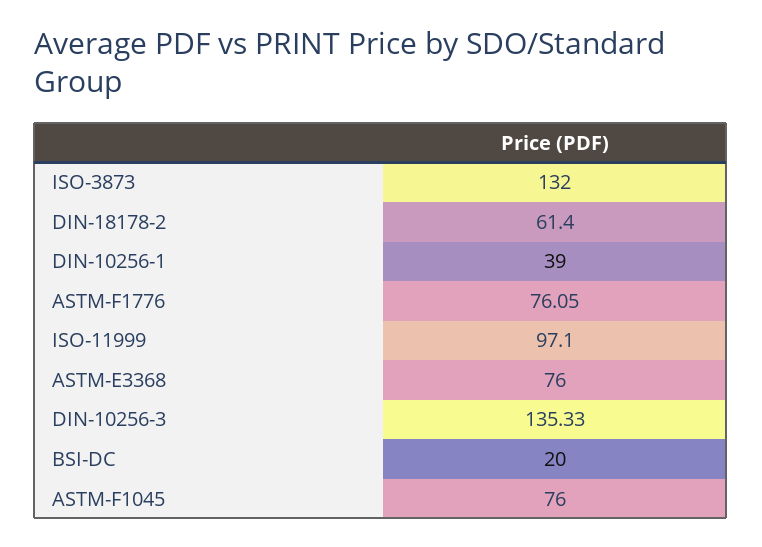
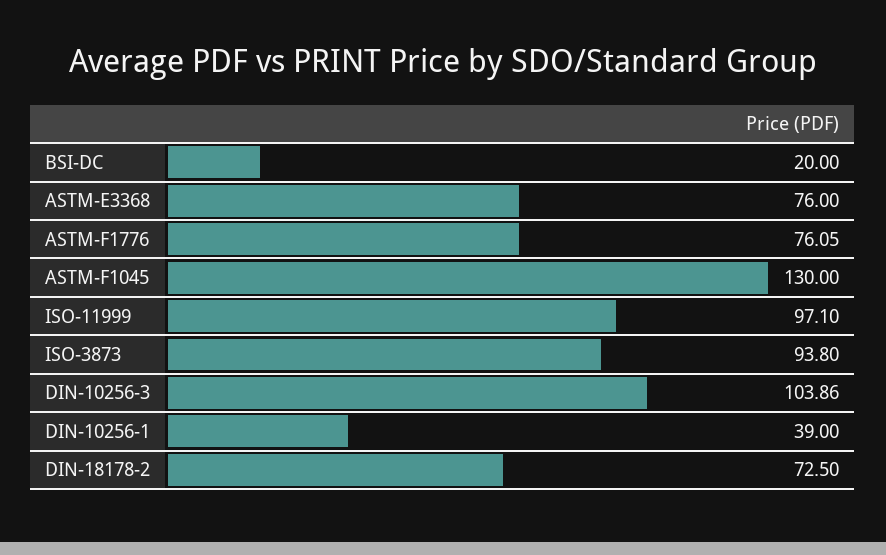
  {
-   "ISO-3873": 132,
+   "ISO-3873": 93.8,
-   "DIN-18178-2": 61.4,
+   "DIN-18178-2": 72.5,
    "DIN-10256-1": 39,
    "ASTM-F1776": 76.05,
    "ISO-11999": 97.1,
    "ASTM-E3368": 76,
-   "DIN-10256-3": 135.33,
+   "DIN-10256-3": 103.86,
    "BSI-DC": 20,
-   "ASTM-F1045": 76
+   "ASTM-F1045": 130
  }

